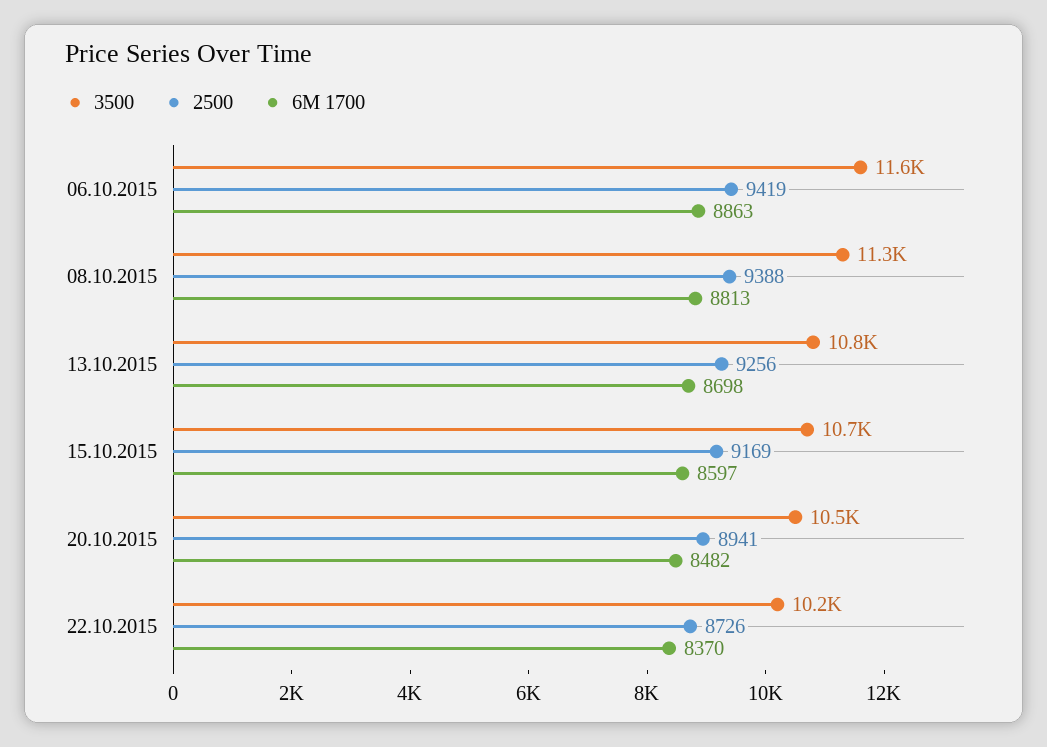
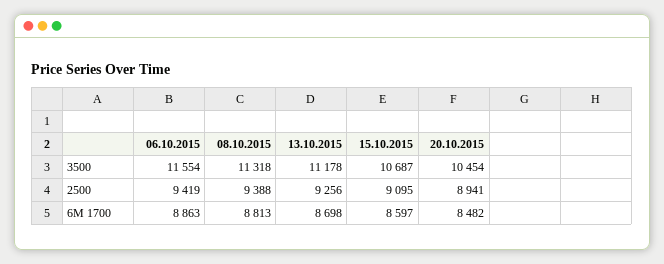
  {
    "3500": {
      "06.10.2015": 11554,
      "08.10.2015": 11318,
-     "13.10.2015": 10800,
+     "13.10.2015": 11178,
      "15.10.2015": 10687,
-     "20.10.2015": 10454,
+     "20.10.2015": 10454
-     "22.10.2015": 10200
    },
    "2500": {
      "06.10.2015": 9419,
      "08.10.2015": 9388,
      "13.10.2015": 9256,
-     "15.10.2015": 9169,
+     "15.10.2015": 9095,
-     "20.10.2015": 8941,
+     "20.10.2015": 8941
-     "22.10.2015": 8726
    },
    "6M 1700": {
      "06.10.2015": 8863,
      "08.10.2015": 8813,
      "13.10.2015": 8698,
      "15.10.2015": 8597,
-     "20.10.2015": 8482,
+     "20.10.2015": 8482
-     "22.10.2015": 8370
    }
  }

